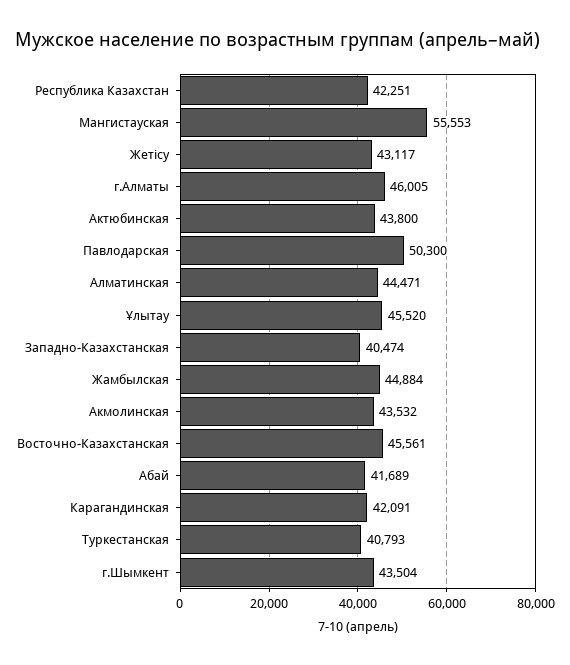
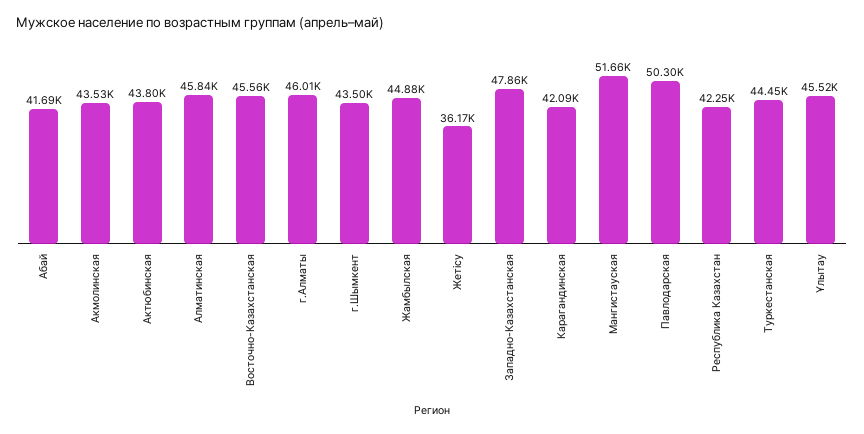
  {
    "Республика Казахстан": 42251,
-   "Мангистауская": 55553,
+   "Мангистауская": 51660,
-   "Жетісу": 43117,
+   "Жетісу": 36170,
    "г.Алматы": 46005,
    "Актюбинская": 43800,
    "Павлодарская": 50300,
-   "Алматинская": 44471,
+   "Алматинская": 45840,
    "Ұлытау": 45520,
-   "Западно-Казахстанская": 40474,
+   "Западно-Казахстанская": 47860,
    "Жамбылская": 44884,
    "Акмолинская": 43532,
    "Восточно-Казахстанская": 45561,
    "Абай": 41689,
    "Карагандинская": 42091,
-   "Туркестанская": 40793,
+   "Туркестанская": 44450,
    "г.Шымкент": 43504
  }

